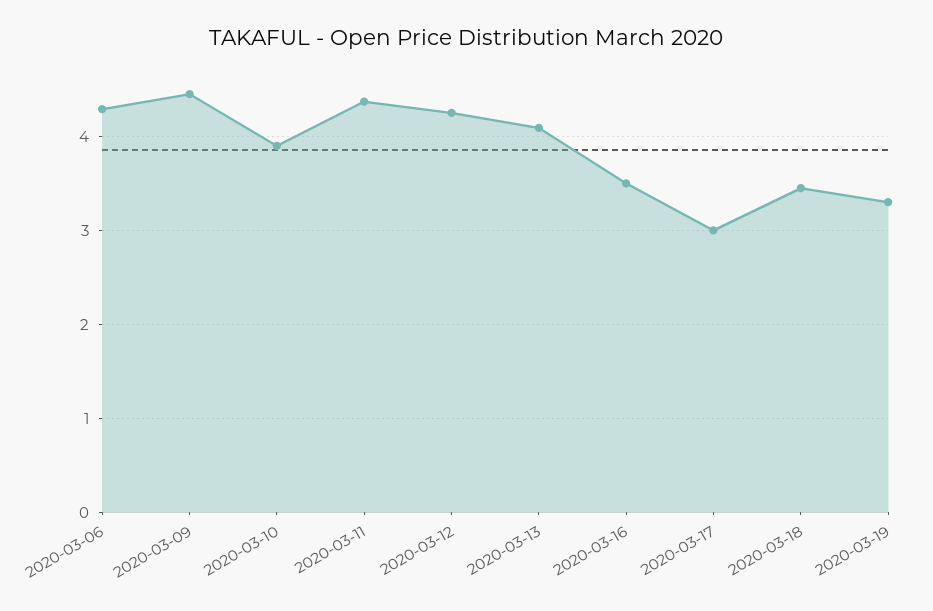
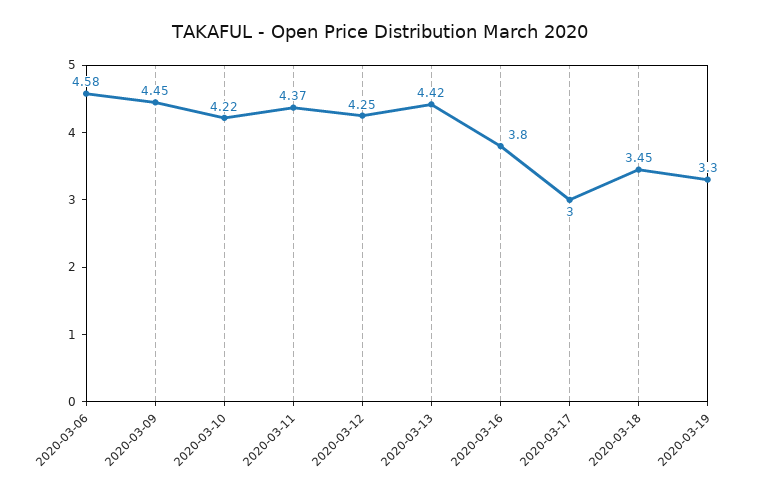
  {
-   "2020-03-06": 4.3,
+   "2020-03-06": 4.58,
    "2020-03-09": 4.45,
-   "2020-03-10": 3.9,
+   "2020-03-10": 4.22,
    "2020-03-11": 4.37,
    "2020-03-12": 4.25,
-   "2020-03-13": 4.1,
+   "2020-03-13": 4.42,
-   "2020-03-16": 3.5,
+   "2020-03-16": 3.8,
    "2020-03-17": 3,
    "2020-03-18": 3.45,
    "2020-03-19": 3.3
  }

